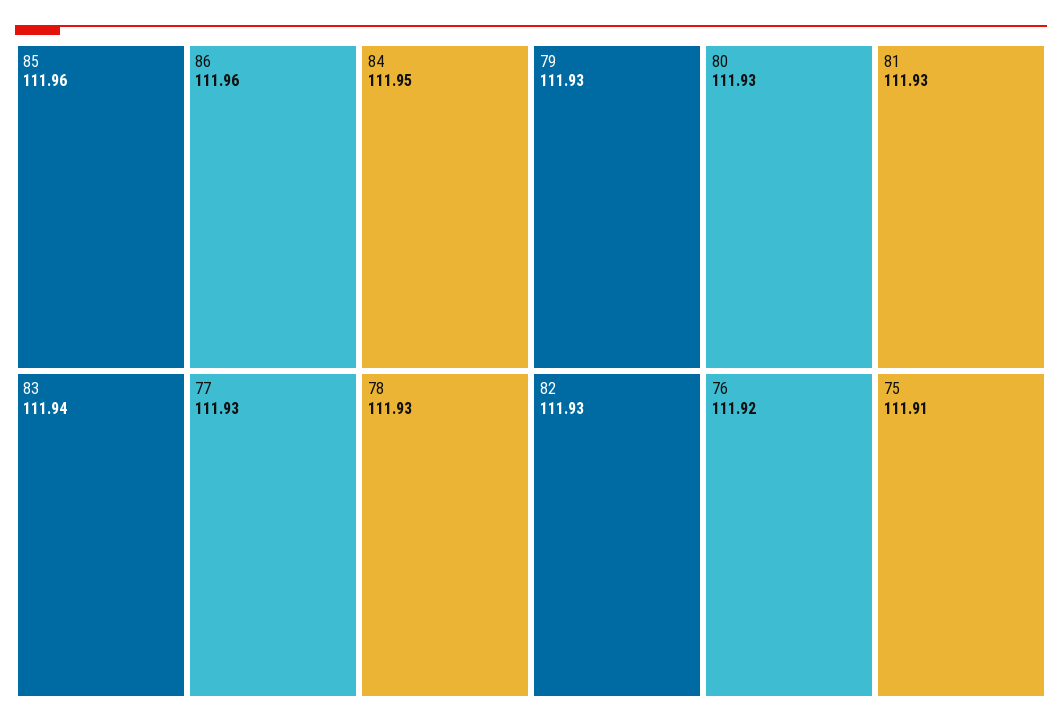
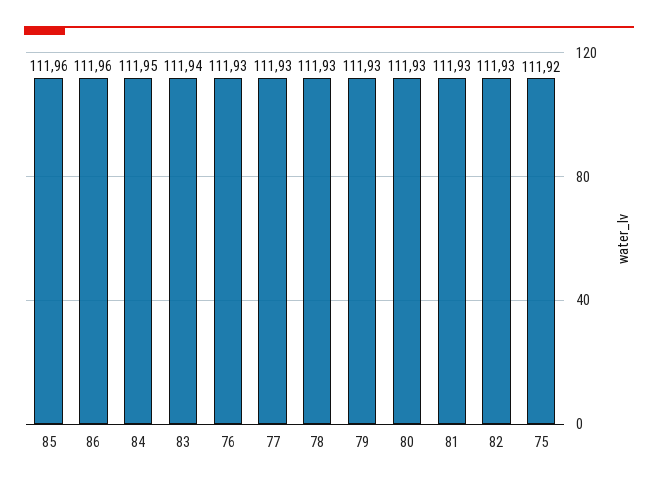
  {
    "85": 111.96,
    "86": 111.96,
    "84": 111.95,
    "83": 111.94,
    "77": 111.93,
    "78": 111.93,
    "79": 111.93,
    "80": 111.93,
    "81": 111.93,
    "82": 111.93,
-   "76": 111.92,
+   "76": 111.93,
-   "75": 111.91
+   "75": 111.92
  }

